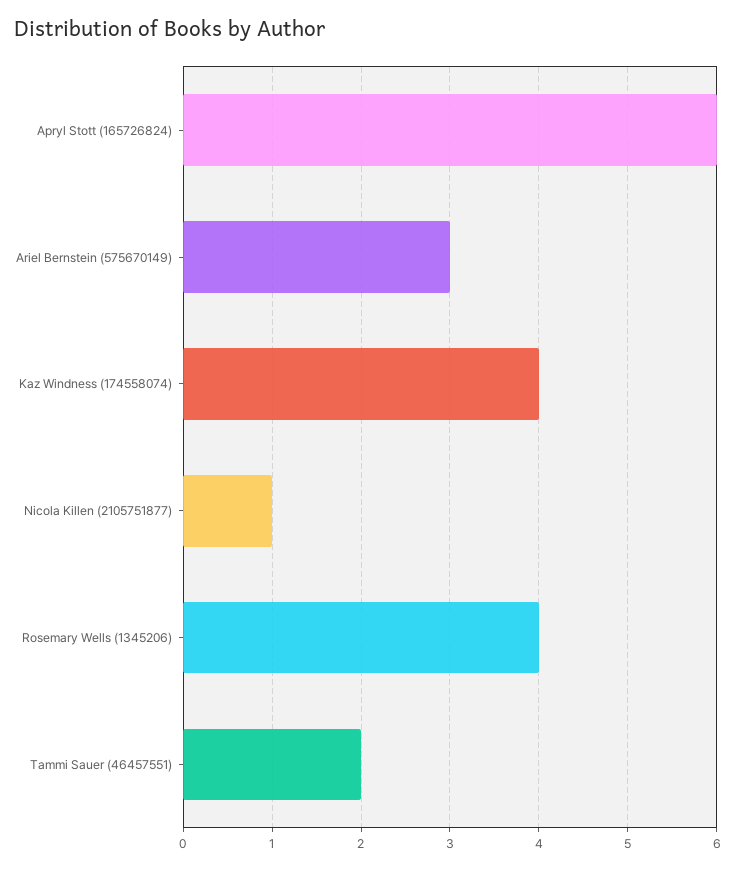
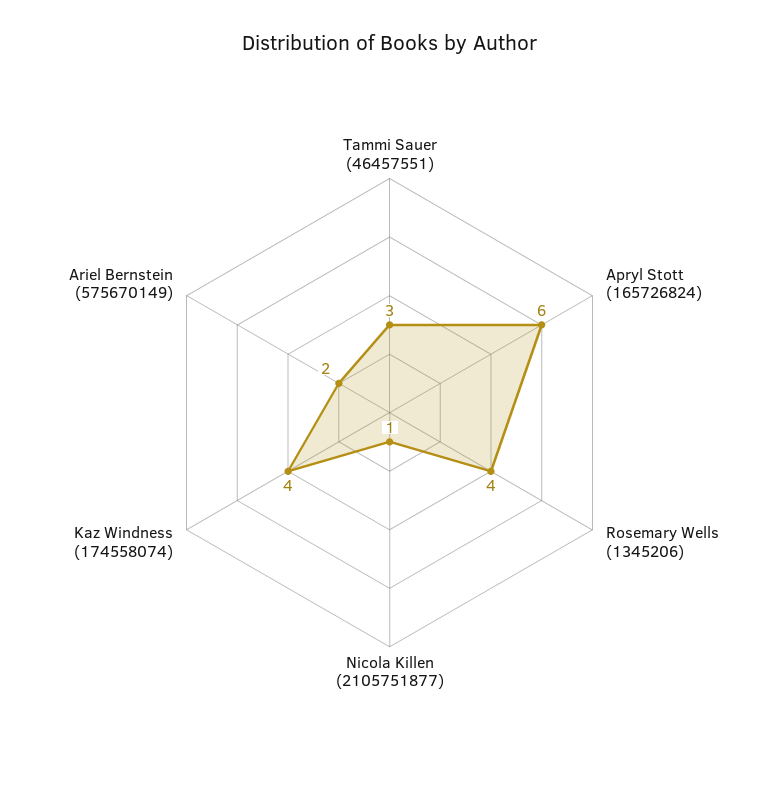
  {
    "Apryl Stott (165726824)": 6,
-   "Ariel Bernstein (575670149)": 3,
+   "Ariel Bernstein (575670149)": 2,
    "Kaz Windness (174558074)": 4,
    "Nicola Killen (2105751877)": 1,
    "Rosemary Wells (1345206)": 4,
-   "Tammi Sauer (46457551)": 2
+   "Tammi Sauer (46457551)": 3
  }

